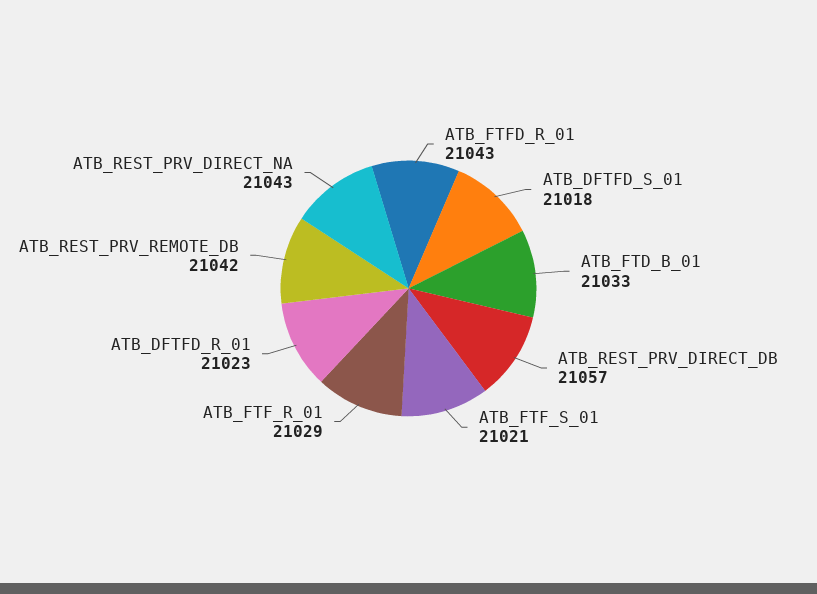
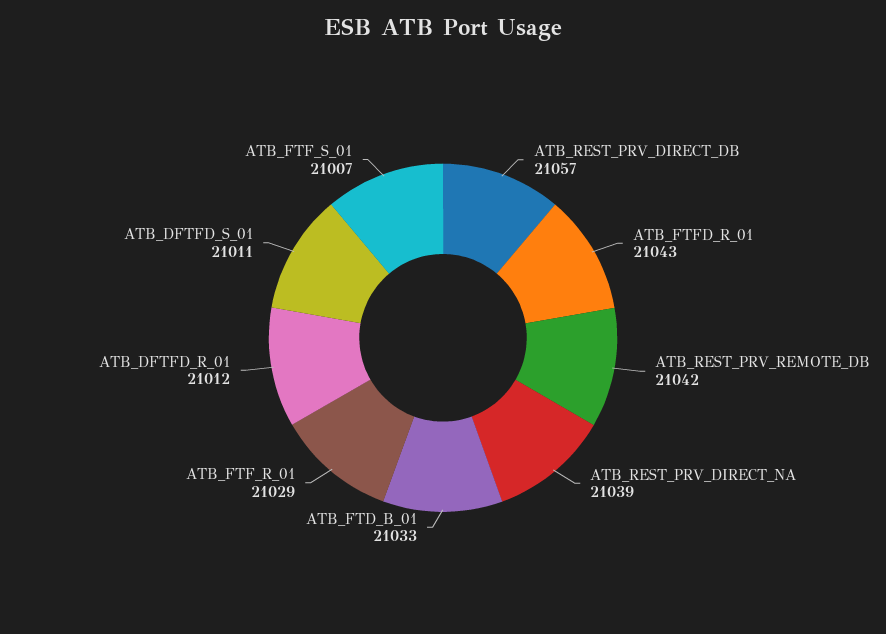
  {
    "ATB_FTFD_R_01": 21043,
-   "ATB_DFTFD_S_01": 21018,
+   "ATB_DFTFD_S_01": 21011,
    "ATB_FTD_B_01": 21033,
    "ATB_REST_PRV_DIRECT_DB": 21057,
-   "ATB_FTF_S_01": 21021,
+   "ATB_FTF_S_01": 21007,
    "ATB_FTF_R_01": 21029,
-   "ATB_DFTFD_R_01": 21023,
+   "ATB_DFTFD_R_01": 21012,
    "ATB_REST_PRV_REMOTE_DB": 21042,
-   "ATB_REST_PRV_DIRECT_NA": 21043
+   "ATB_REST_PRV_DIRECT_NA": 21039
  }

